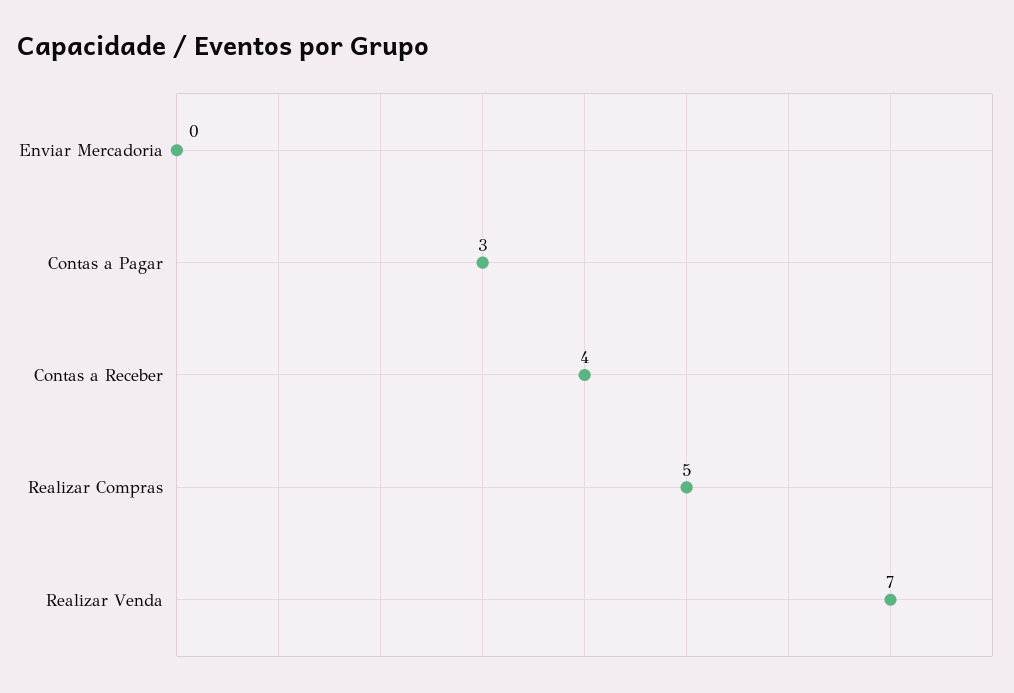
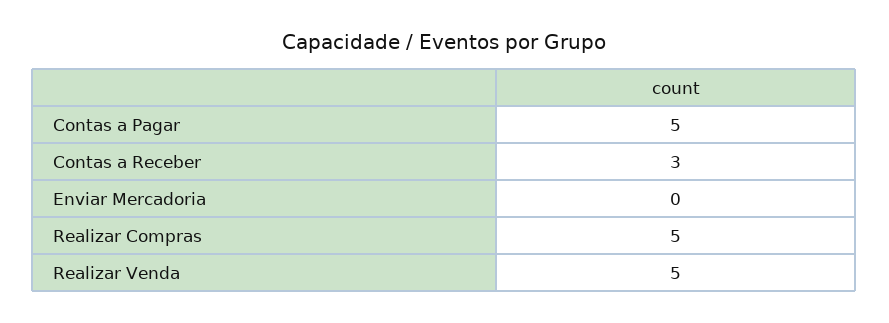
  {
    "Enviar Mercadoria": 0,
-   "Contas a Pagar": 3,
+   "Contas a Pagar": 5,
-   "Contas a Receber": 4,
+   "Contas a Receber": 3,
    "Realizar Compras": 5,
-   "Realizar Venda": 7
+   "Realizar Venda": 5
  }

